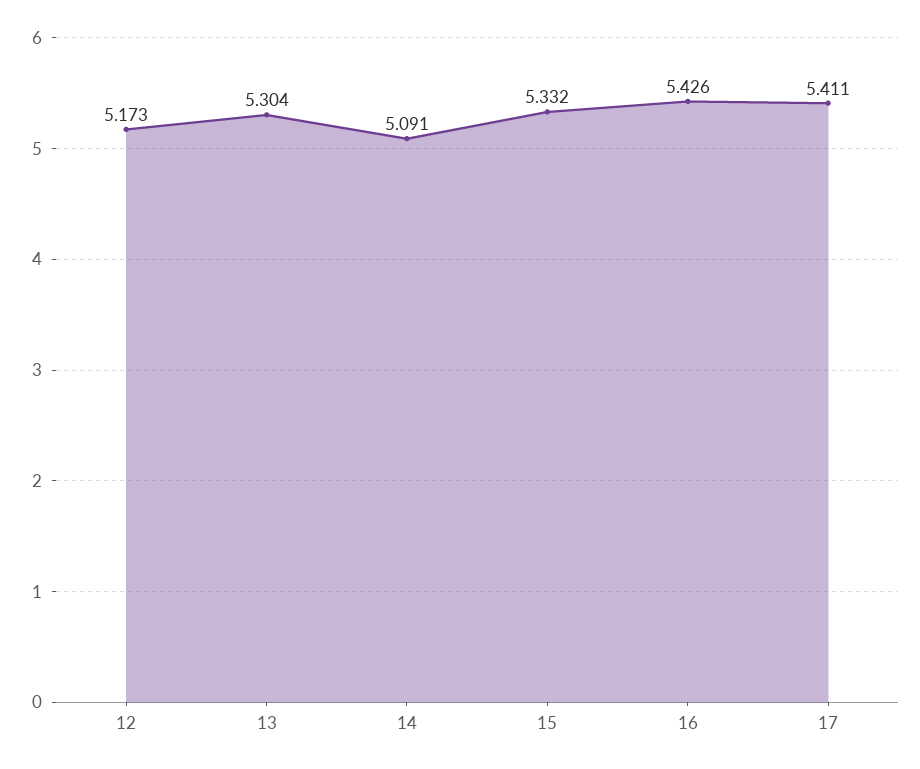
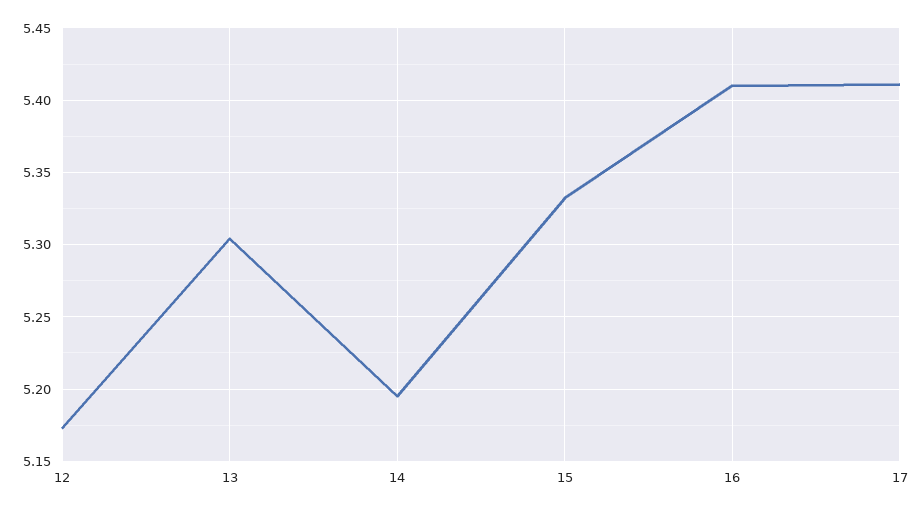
  {
    "12": 5.173,
    "13": 5.304,
-   "14": 5.091,
+   "14": 5.195,
    "15": 5.332,
-   "16": 5.426,
+   "16": 5.41,
    "17": 5.411
  }

